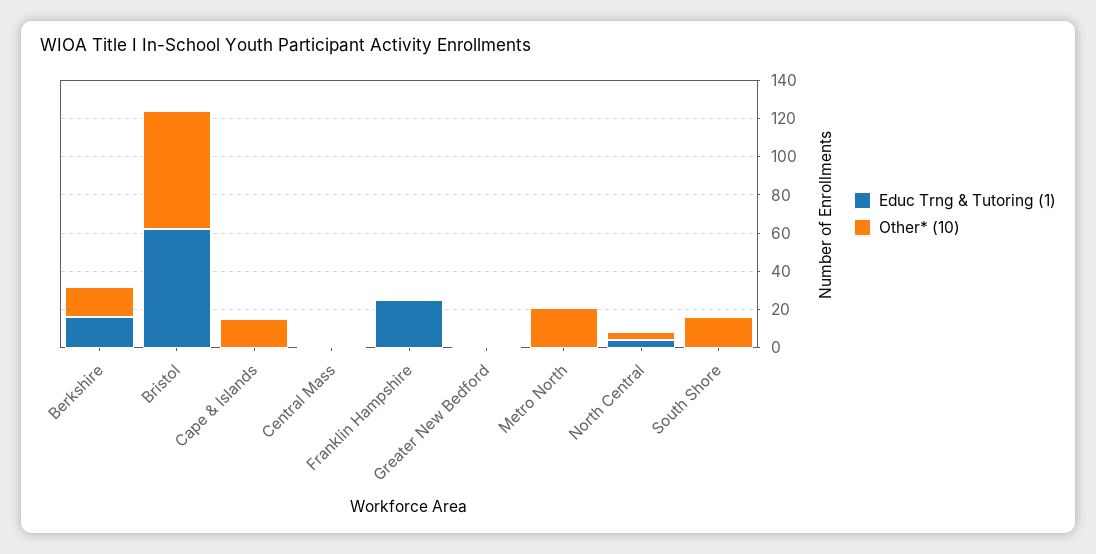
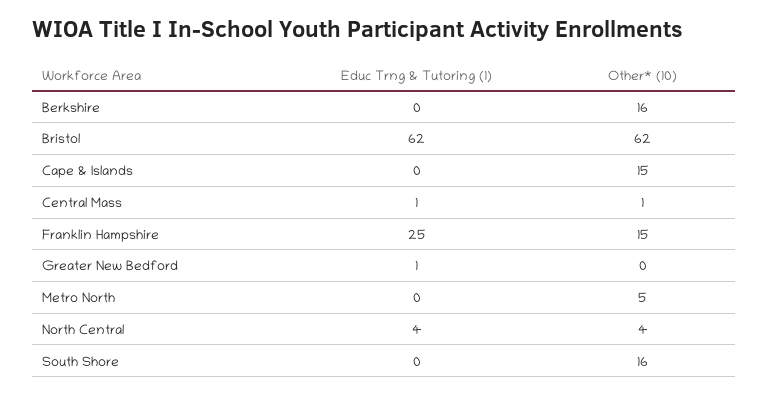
  {
    "Educ Trng & Tutoring (1)": {
-     "Berkshire": 15,
+     "Berkshire": 0,
      "Bristol": 62,
      "Cape & Islands": 0,
      "Central Mass": 1,
      "Franklin Hampshire": 25,
      "Greater New Bedford": 1,
      "Metro North": 0,
      "North Central": 4,
      "South Shore": 0
    },
    "Other* (10)": {
      "Berkshire": 16,
      "Bristol": 62,
      "Cape & Islands": 15,
      "Central Mass": 1,
-     "Franklin Hampshire": 0,
+     "Franklin Hampshire": 15,
      "Greater New Bedford": 0,
-     "Metro North": 20,
+     "Metro North": 5,
      "North Central": 4,
      "South Shore": 16
    }
  }

